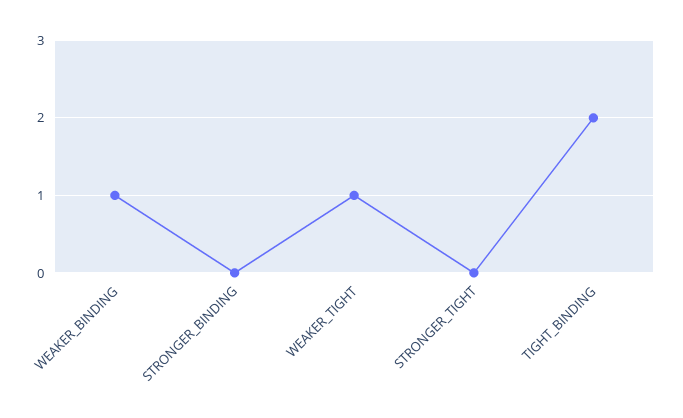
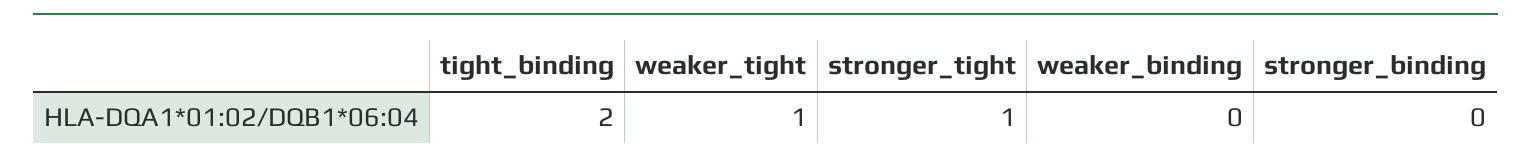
  {
-   "WEAKER_BINDING": 1,
+   "WEAKER_BINDING": 0,
    "STRONGER_BINDING": 0,
    "WEAKER_TIGHT": 1,
-   "STRONGER_TIGHT": 0,
+   "STRONGER_TIGHT": 1,
    "TIGHT_BINDING": 2
  }

